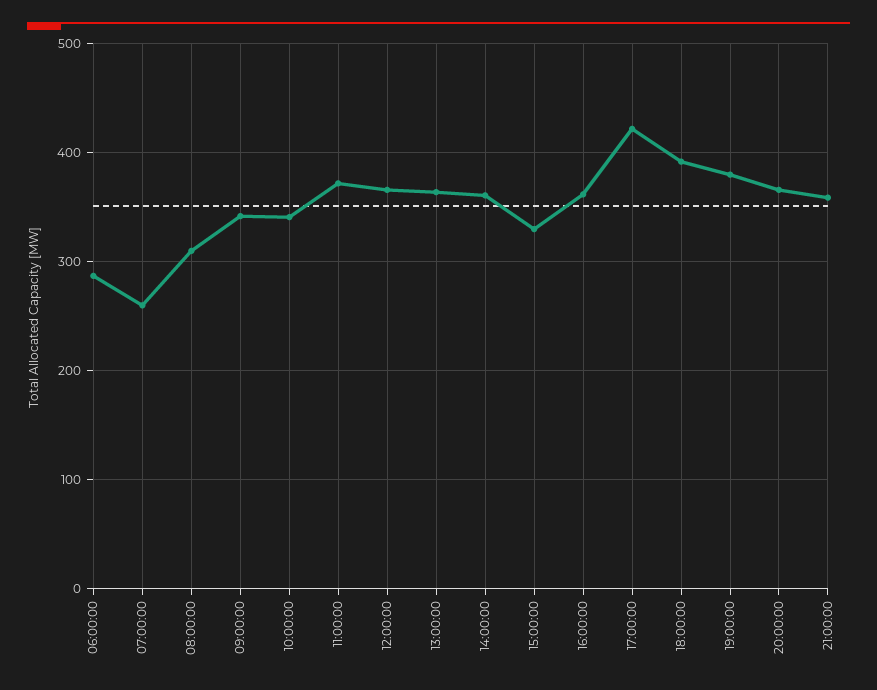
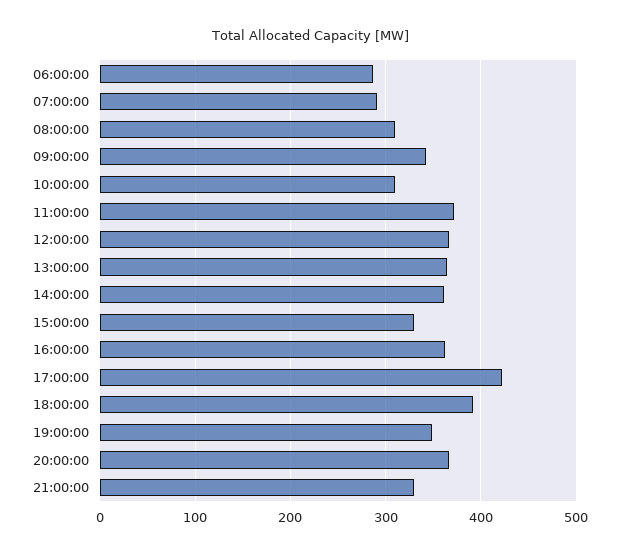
  {
    "06:00:00": 290,
-   "07:00:00": 260,
+   "07:00:00": 290,
    "08:00:00": 310,
    "09:00:00": 340,
-   "10:00:00": 340,
+   "10:00:00": 310,
    "11:00:00": 370,
    "12:00:00": 370,
    "13:00:00": 360,
    "14:00:00": 360,
    "15:00:00": 330,
    "16:00:00": 360,
    "17:00:00": 420,
    "18:00:00": 390,
-   "19:00:00": 380,
+   "19:00:00": 350,
    "20:00:00": 370,
-   "21:00:00": 360
+   "21:00:00": 330
  }

